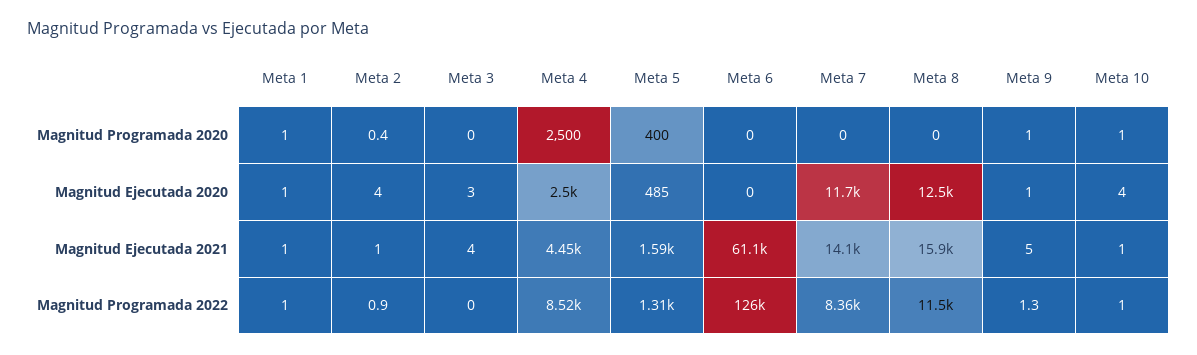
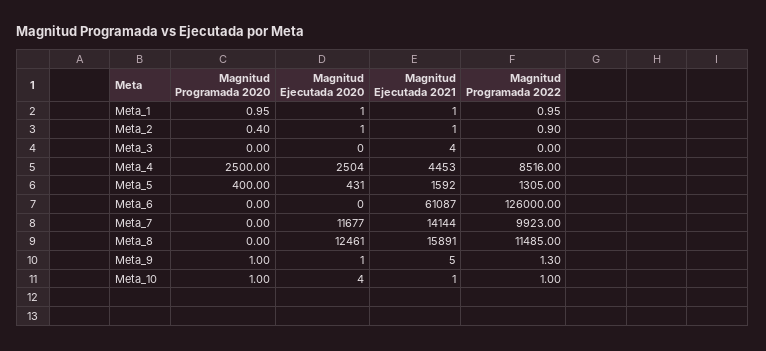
  {
    "Meta 1": {
      "Magnitud Programada 2020": 0.95,
      "Magnitud Ejecutada 2020": 1,
      "Magnitud Ejecutada 2021": 1,
      "Magnitud Programada 2022": 0.95
    },
    "Meta 2": {
      "Magnitud Programada 2020": 0.4,
-     "Magnitud Ejecutada 2020": 4,
+     "Magnitud Ejecutada 2020": 1,
      "Magnitud Ejecutada 2021": 1,
      "Magnitud Programada 2022": 0.9
    },
    "Meta 3": {
      "Magnitud Programada 2020": 0,
-     "Magnitud Ejecutada 2020": 3,
+     "Magnitud Ejecutada 2020": 0,
      "Magnitud Ejecutada 2021": 4,
      "Magnitud Programada 2022": 0
    },
    "Meta 4": {
      "Magnitud Programada 2020": 2500,
      "Magnitud Ejecutada 2020": 2504,
      "Magnitud Ejecutada 2021": 4453,
      "Magnitud Programada 2022": 8516
    },
    "Meta 5": {
      "Magnitud Programada 2020": 400,
-     "Magnitud Ejecutada 2020": 485,
+     "Magnitud Ejecutada 2020": 431,
      "Magnitud Ejecutada 2021": 1592,
      "Magnitud Programada 2022": 1305
    },
    "Meta 6": {
      "Magnitud Programada 2020": 0,
      "Magnitud Ejecutada 2020": 0,
      "Magnitud Ejecutada 2021": 61087,
      "Magnitud Programada 2022": 126000
    },
    "Meta 7": {
      "Magnitud Programada 2020": 0,
      "Magnitud Ejecutada 2020": 11677,
      "Magnitud Ejecutada 2021": 14144,
-     "Magnitud Programada 2022": 8360
+     "Magnitud Programada 2022": 9923
    },
    "Meta 8": {
      "Magnitud Programada 2020": 0,
      "Magnitud Ejecutada 2020": 12461,
      "Magnitud Ejecutada 2021": 15891,
      "Magnitud Programada 2022": 11485
    },
    "Meta 9": {
      "Magnitud Programada 2020": 1,
      "Magnitud Ejecutada 2020": 1,
      "Magnitud Ejecutada 2021": 5,
      "Magnitud Programada 2022": 1.3
    },
    "Meta 10": {
      "Magnitud Programada 2020": 1,
      "Magnitud Ejecutada 2020": 4,
      "Magnitud Ejecutada 2021": 1,
      "Magnitud Programada 2022": 1
    }
  }

